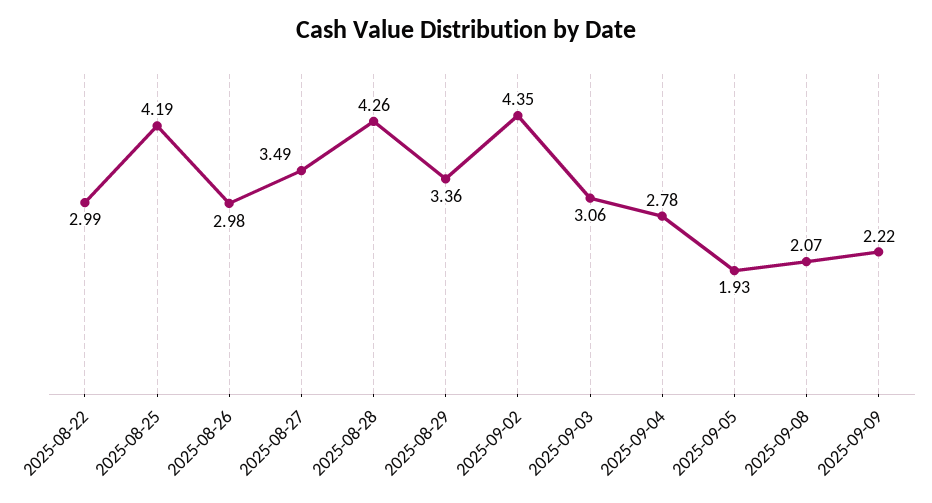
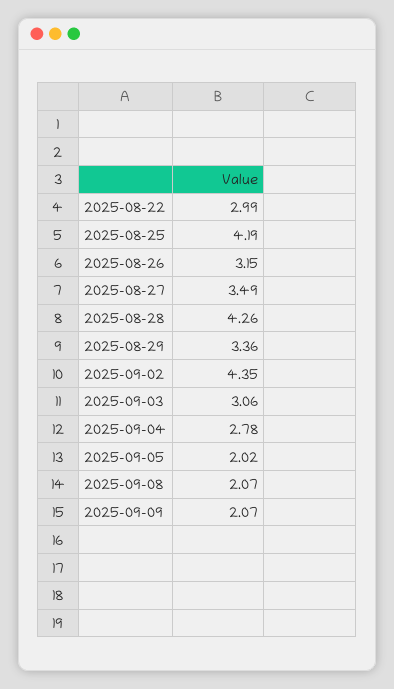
  {
    "2025-08-22": 2.99,
    "2025-08-25": 4.19,
-   "2025-08-26": 2.98,
+   "2025-08-26": 3.15,
    "2025-08-27": 3.49,
    "2025-08-28": 4.26,
    "2025-08-29": 3.36,
    "2025-09-02": 4.35,
    "2025-09-03": 3.06,
    "2025-09-04": 2.78,
-   "2025-09-05": 1.93,
+   "2025-09-05": 2.02,
    "2025-09-08": 2.07,
-   "2025-09-09": 2.22
+   "2025-09-09": 2.07
  }

